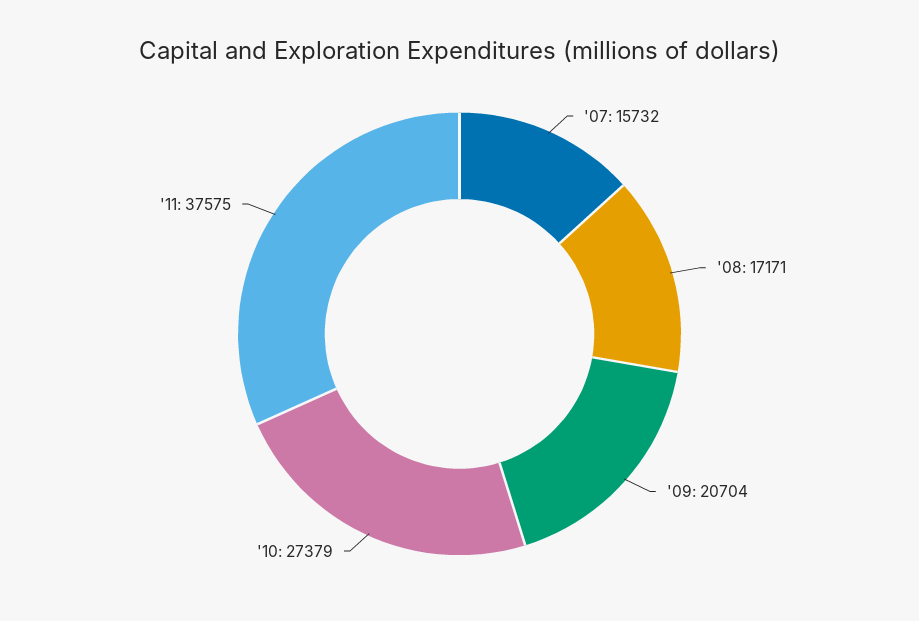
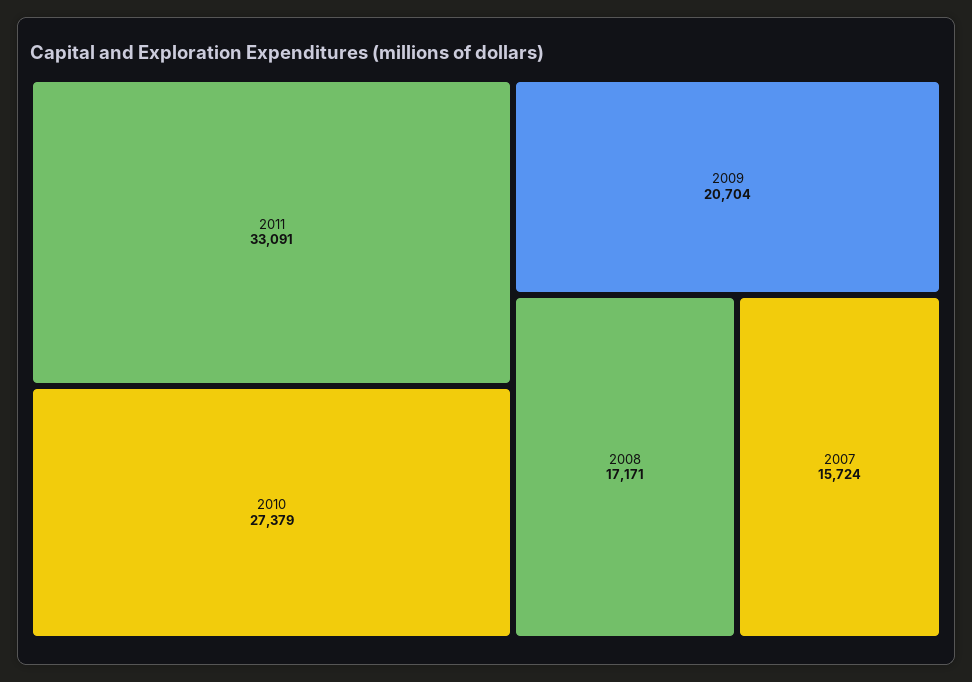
  {
-   "'07": 15732,
+   "'07": 15724,
    "'08": 17171,
    "'09": 20704,
    "'10": 27379,
-   "'11": 37575
+   "'11": 33091
  }

